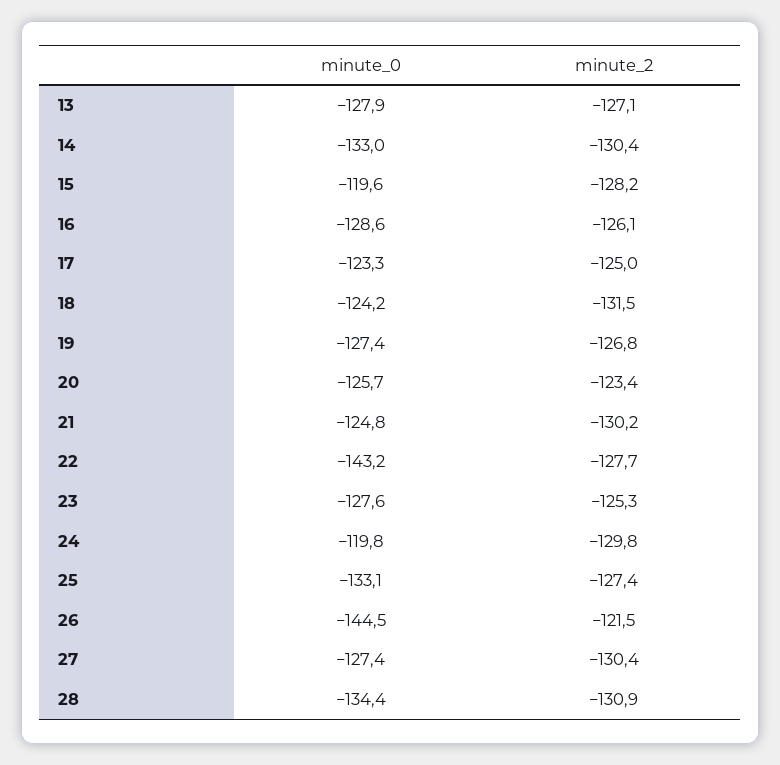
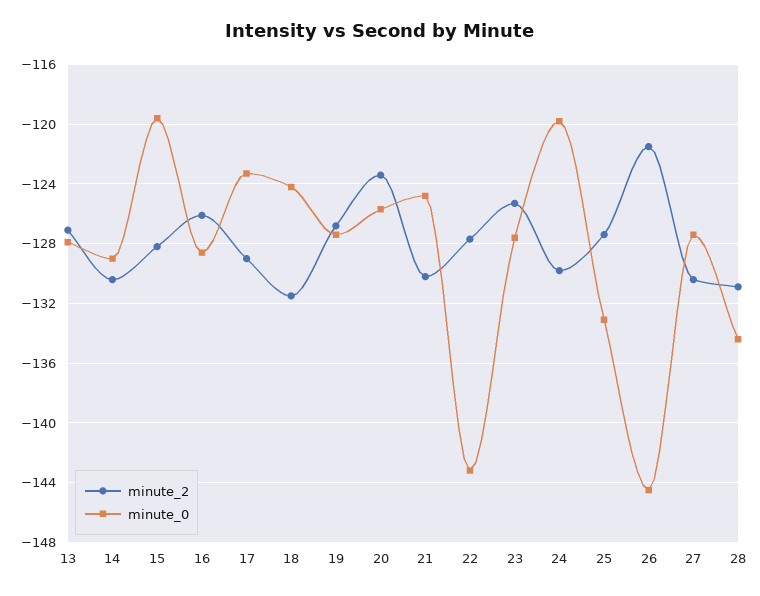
  {
    "minute_0": {
      "13": -127.9,
-     "14": -133,
+     "14": -129,
      "15": -119.6,
      "16": -128.6,
      "17": -123.3,
      "18": -124.2,
      "19": -127.4,
      "20": -125.7,
      "21": -124.8,
      "22": -143.2,
      "23": -127.6,
      "24": -119.8,
      "25": -133.1,
      "26": -144.5,
      "27": -127.4,
      "28": -134.4
    },
    "minute_2": {
      "13": -127.1,
      "14": -130.4,
      "15": -128.2,
      "16": -126.1,
-     "17": -125,
+     "17": -129,
      "18": -131.5,
      "19": -126.8,
      "20": -123.4,
      "21": -130.2,
      "22": -127.7,
      "23": -125.3,
      "24": -129.8,
      "25": -127.4,
      "26": -121.5,
      "27": -130.4,
      "28": -130.9
    }
  }

